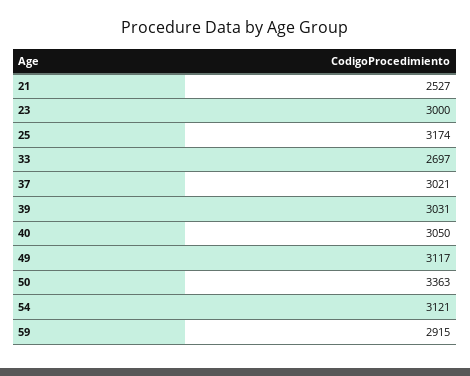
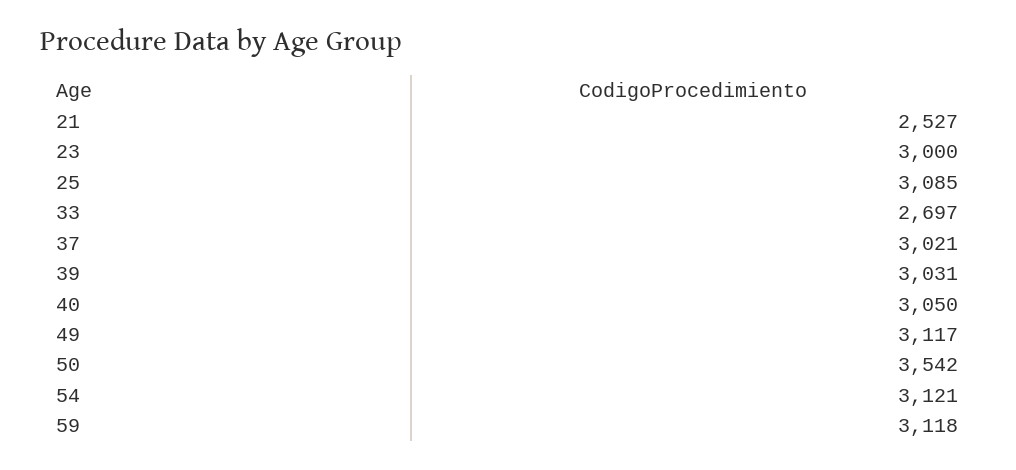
  {
    "21": 2527,
    "23": 3000,
-   "25": 3174,
+   "25": 3085,
    "33": 2697,
    "37": 3021,
    "39": 3031,
    "40": 3050,
    "49": 3117,
-   "50": 3363,
+   "50": 3542,
    "54": 3121,
-   "59": 2915
+   "59": 3118
  }

